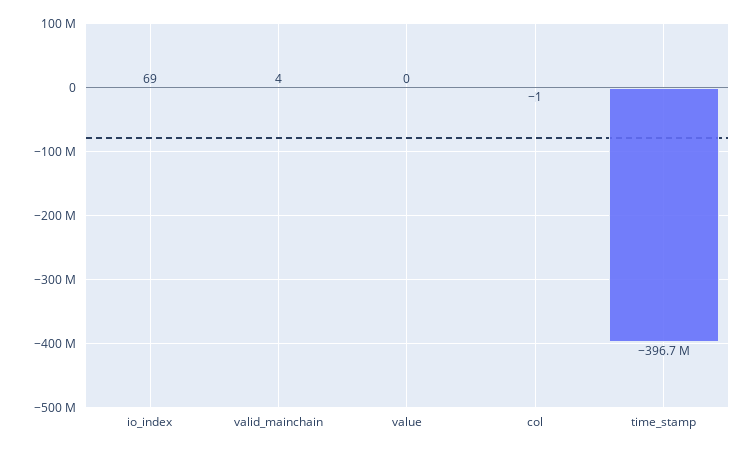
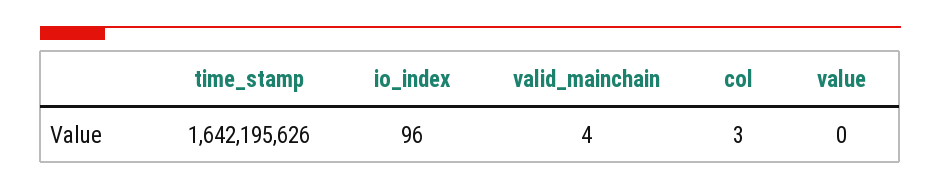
  {
-   "io_index": 69,
+   "io_index": 96,
    "valid_mainchain": 4,
    "value": 0,
-   "col": -1,
+   "col": 3,
-   "time_stamp": -396700000
+   "time_stamp": 1642195626
  }

